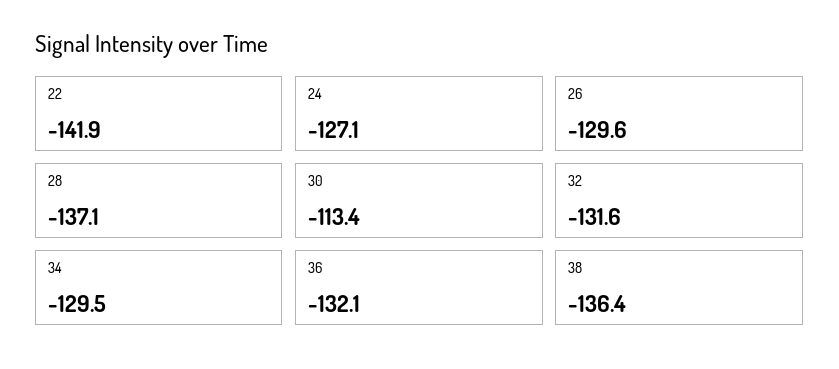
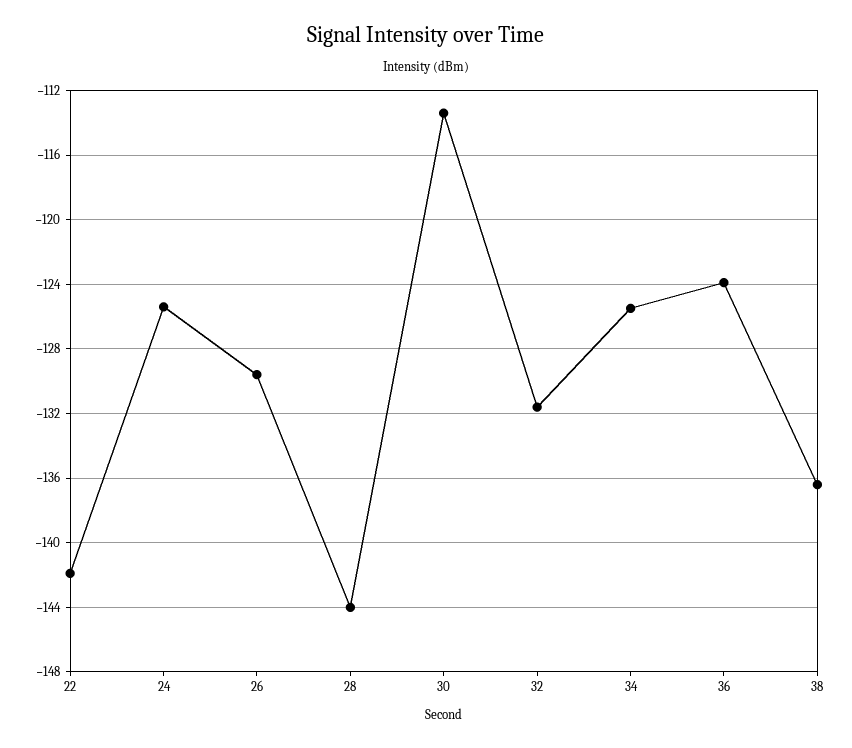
  {
    "22": -141.9,
-   "24": -127.1,
+   "24": -125.5,
    "26": -129.6,
-   "28": -137.1,
+   "28": -144,
    "30": -113.4,
    "32": -131.6,
-   "34": -129.5,
+   "34": -125.5,
-   "36": -132.1,
+   "36": -124,
    "38": -136.4
  }

